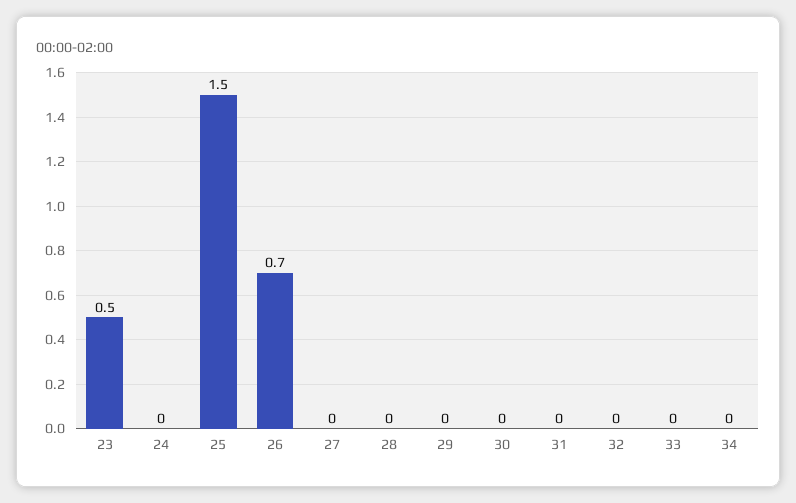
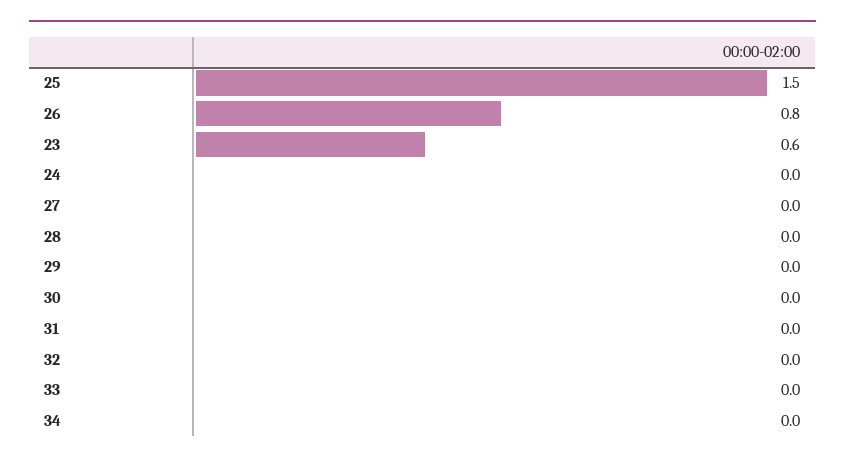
  {
-   "23": 0.5,
+   "23": 0.6,
    "24": 0,
    "25": 1.5,
-   "26": 0.7,
+   "26": 0.8,
    "27": 0,
    "28": 0,
    "29": 0,
    "30": 0,
    "31": 0,
    "32": 0,
    "33": 0,
    "34": 0
  }

